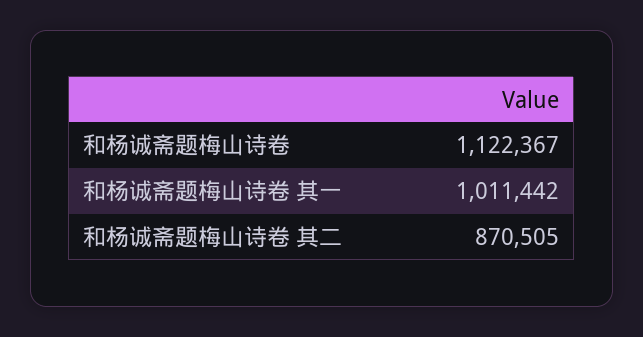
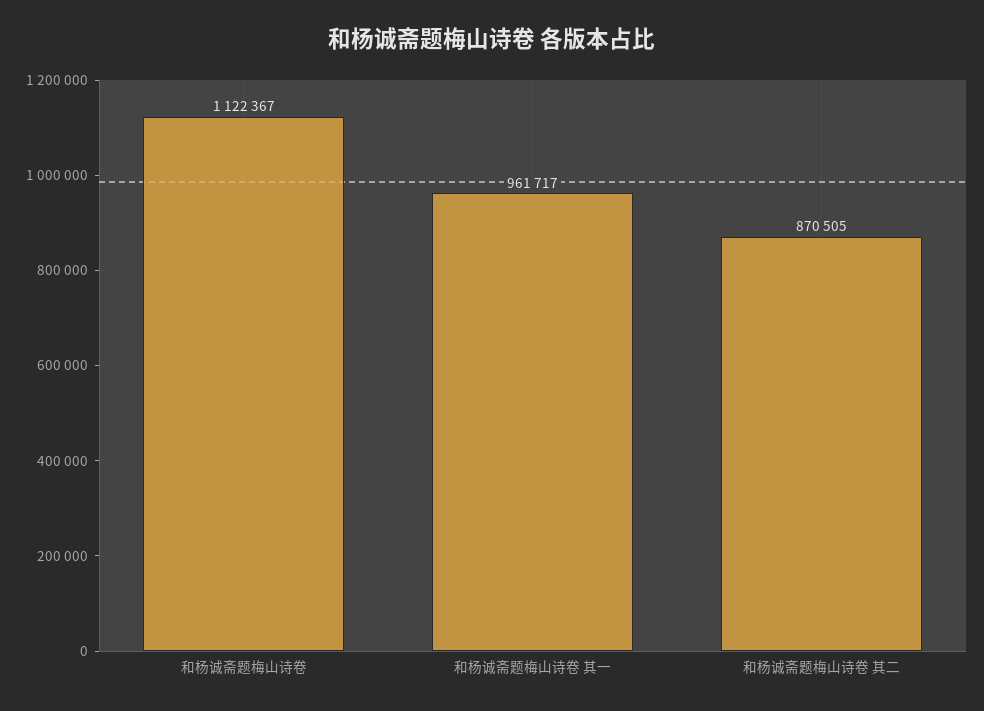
  {
    "和杨诚斋题梅山诗卷": 1122367,
-   "和杨诚斋题梅山诗卷 其一": 1011442,
+   "和杨诚斋题梅山诗卷 其一": 961717,
    "和杨诚斋题梅山诗卷 其二": 870505
  }

